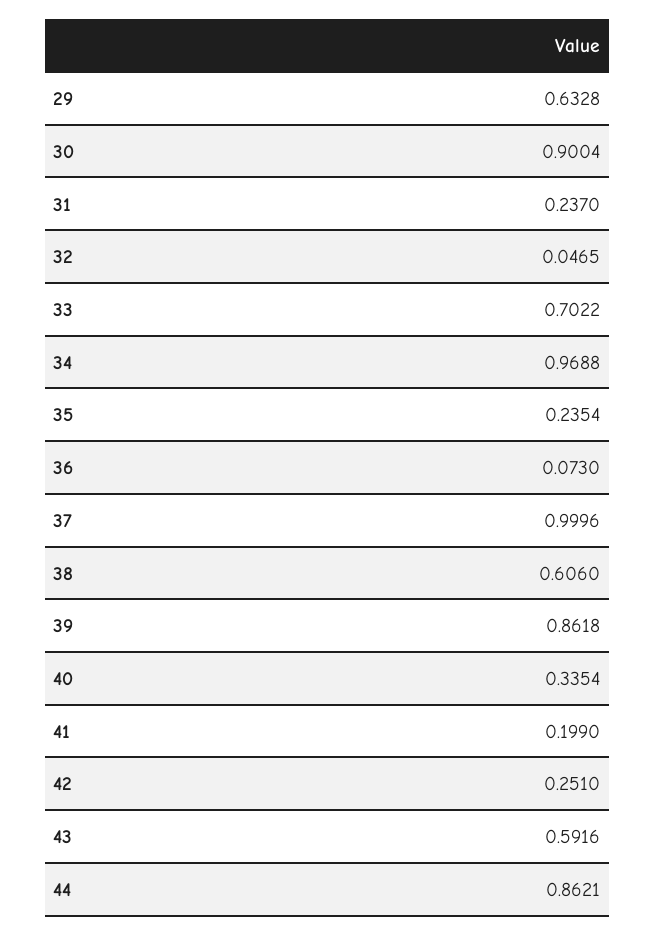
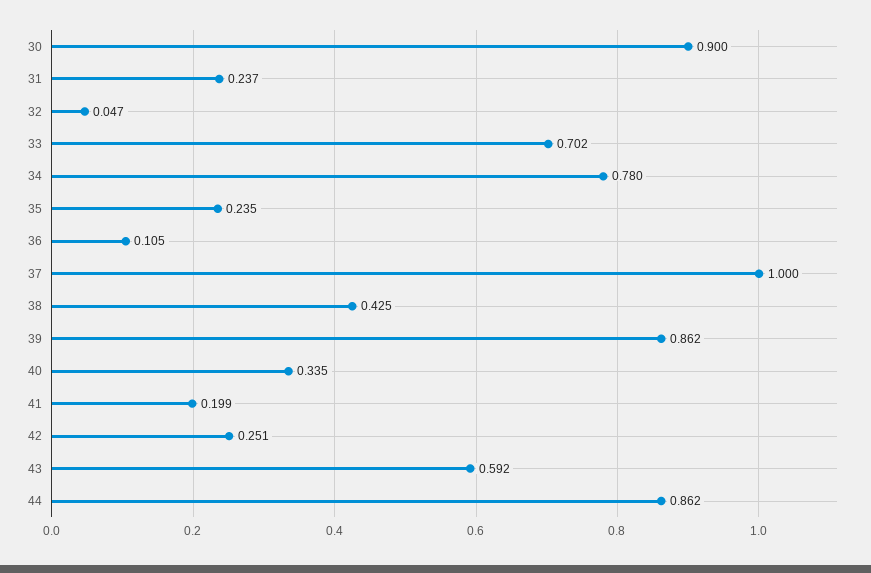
  {
-   "29": 0.6328,
    "30": 0.9004,
    "31": 0.237,
    "32": 0.0465,
    "33": 0.7022,
-   "34": 0.9688,
+   "34": 0.78,
    "35": 0.2354,
-   "36": 0.073,
+   "36": 0.105,
    "37": 0.9996,
-   "38": 0.606,
+   "38": 0.425,
    "39": 0.8618,
    "40": 0.3354,
    "41": 0.199,
    "42": 0.251,
    "43": 0.5916,
    "44": 0.8621
  }

